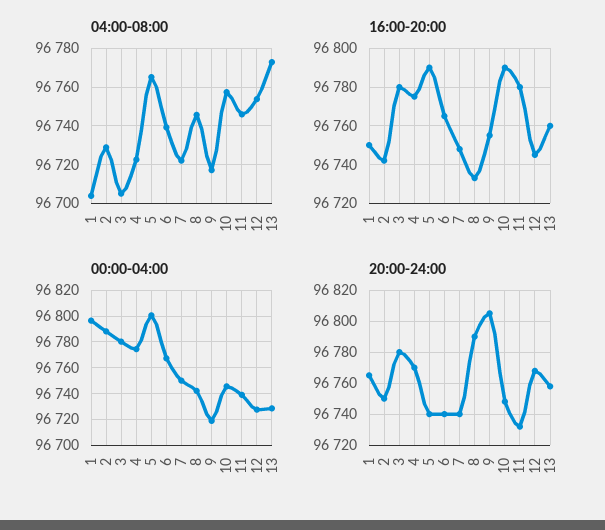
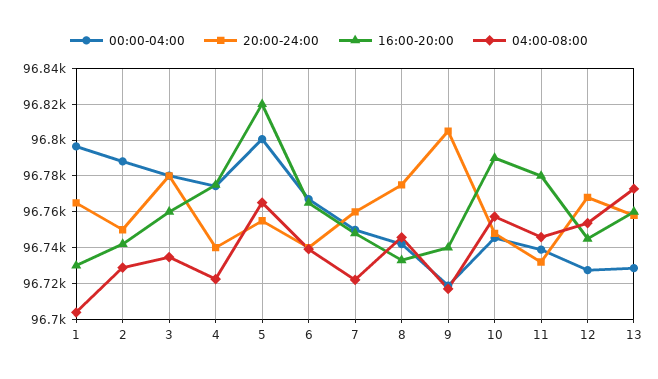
  {
    "04:00-08:00": {
      "1": 96705,
      "2": 96730,
-     "3": 96705,
+     "3": 96735,
      "4": 96720,
      "5": 96765,
      "6": 96740,
      "7": 96720,
      "8": 96745,
      "9": 96715,
      "10": 96755,
      "11": 96745,
      "12": 96755,
      "13": 96775
    },
    "16:00-20:00": {
-     "1": 96750,
+     "1": 96730,
      "2": 96740,
-     "3": 96780,
+     "3": 96760,
      "4": 96775,
-     "5": 96790,
+     "5": 96820,
      "6": 96765,
      "7": 96750,
      "8": 96735,
-     "9": 96755,
+     "9": 96740,
      "10": 96790,
      "11": 96780,
      "12": 96745,
      "13": 96760
    },
    "00:00-04:00": {
      "1": 96795,
      "2": 96790,
      "3": 96780,
      "4": 96775,
      "5": 96800,
      "6": 96765,
      "7": 96750,
      "8": 96740,
      "9": 96720,
      "10": 96745,
      "11": 96740,
      "12": 96725,
      "13": 96730
    },
    "20:00-24:00": {
      "1": 96765,
      "2": 96750,
      "3": 96780,
-     "4": 96770,
+     "4": 96740,
-     "5": 96740,
+     "5": 96755,
      "6": 96740,
-     "7": 96740,
+     "7": 96760,
-     "8": 96790,
+     "8": 96775,
      "9": 96805,
      "10": 96750,
      "11": 96730,
      "12": 96770,
      "13": 96760
    }
  }

